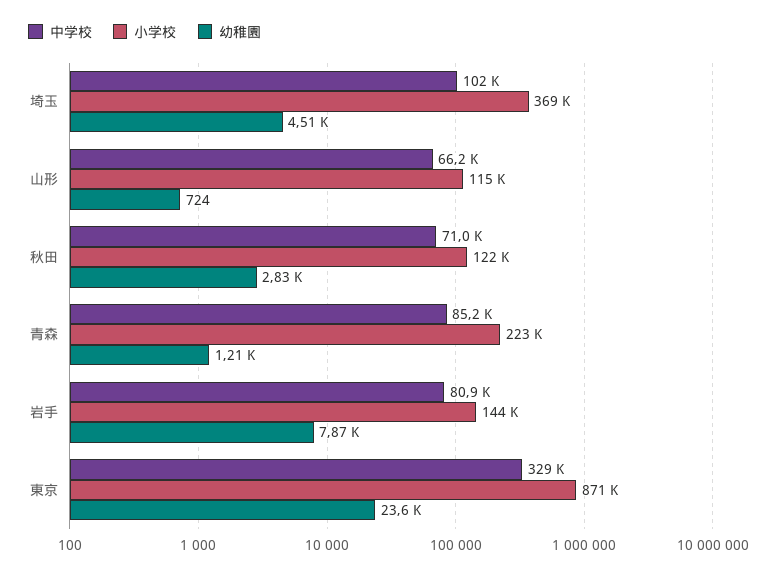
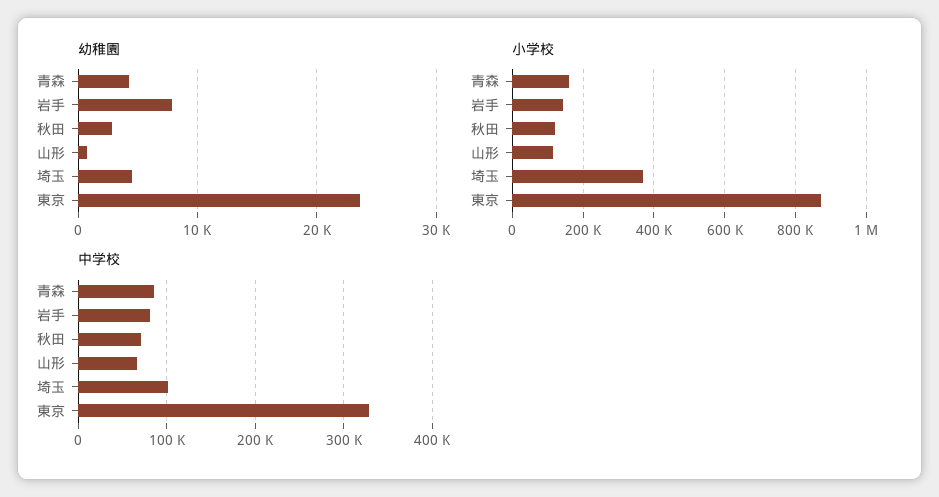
  {
    "中学校": {
      "埼玉": 102000,
      "山形": 66200,
      "秋田": 71000,
      "青森": 85200,
      "岩手": 80900,
      "東京": 329000
    },
    "小学校": {
      "埼玉": 369000,
      "山形": 115000,
      "秋田": 122000,
-     "青森": 223000,
+     "青森": 160000,
      "岩手": 144000,
      "東京": 871000
    },
    "幼稚園": {
      "埼玉": 4510,
      "山形": 724,
      "秋田": 2830,
-     "青森": 1210,
+     "青森": 4000,
      "岩手": 7870,
      "東京": 23600
    }
  }

